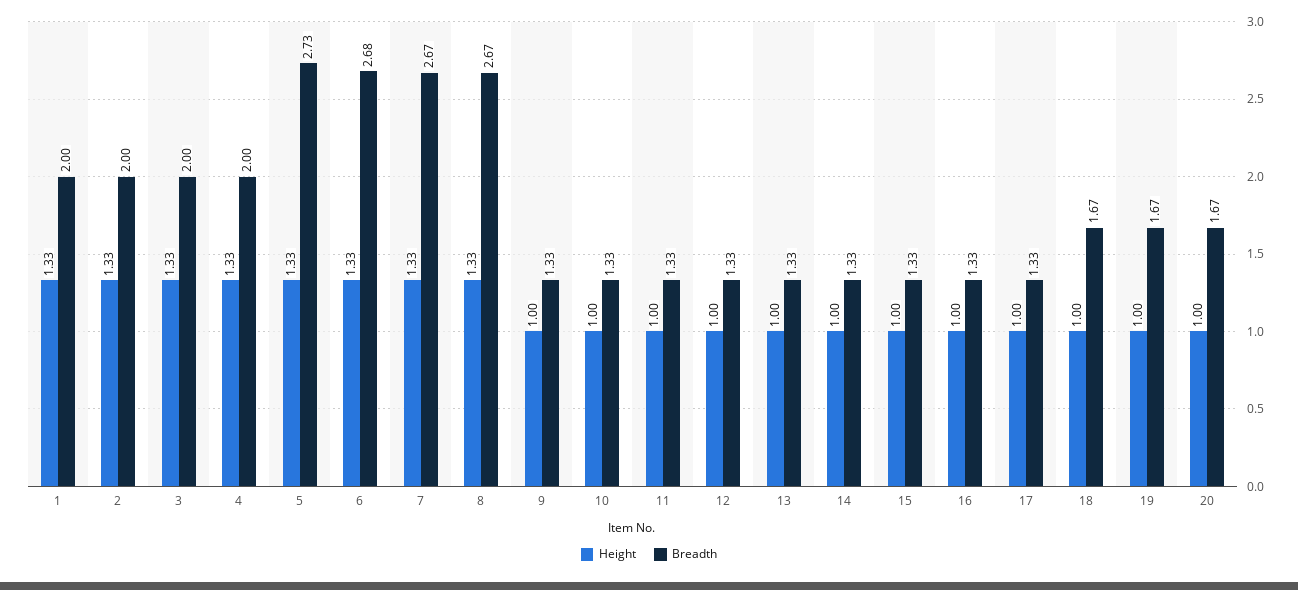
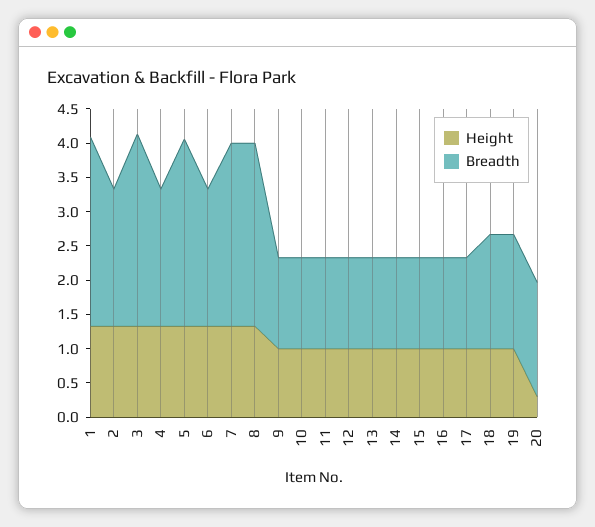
  {
    "Height": {
      "1": 1.33,
      "2": 1.33,
      "3": 1.33,
      "4": 1.33,
      "5": 1.33,
      "6": 1.33,
      "7": 1.33,
      "8": 1.33,
      "9": 1,
      "10": 1,
      "11": 1,
      "12": 1,
      "13": 1,
      "14": 1,
      "15": 1,
      "16": 1,
      "17": 1,
      "18": 1,
      "19": 1,
-     "20": 1
+     "20": 0.25
    },
    "Breadth": {
-     "1": 2,
+     "1": 2.75,
      "2": 2,
-     "3": 2,
+     "3": 2.75,
      "4": 2,
      "5": 2.73,
-     "6": 2.68,
+     "6": 2,
      "7": 2.67,
      "8": 2.67,
      "9": 1.33,
      "10": 1.33,
      "11": 1.33,
      "12": 1.33,
      "13": 1.33,
      "14": 1.33,
      "15": 1.33,
      "16": 1.33,
      "17": 1.33,
      "18": 1.67,
      "19": 1.67,
      "20": 1.67
    }
  }

